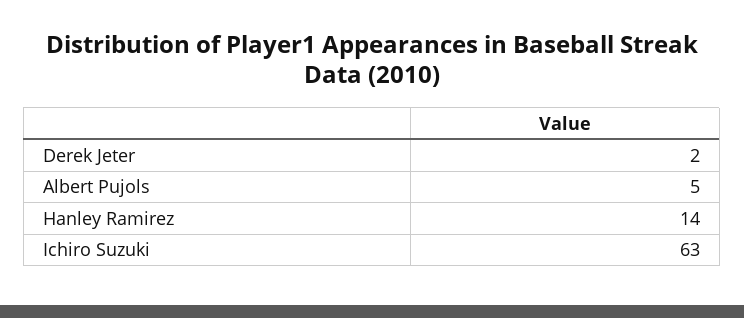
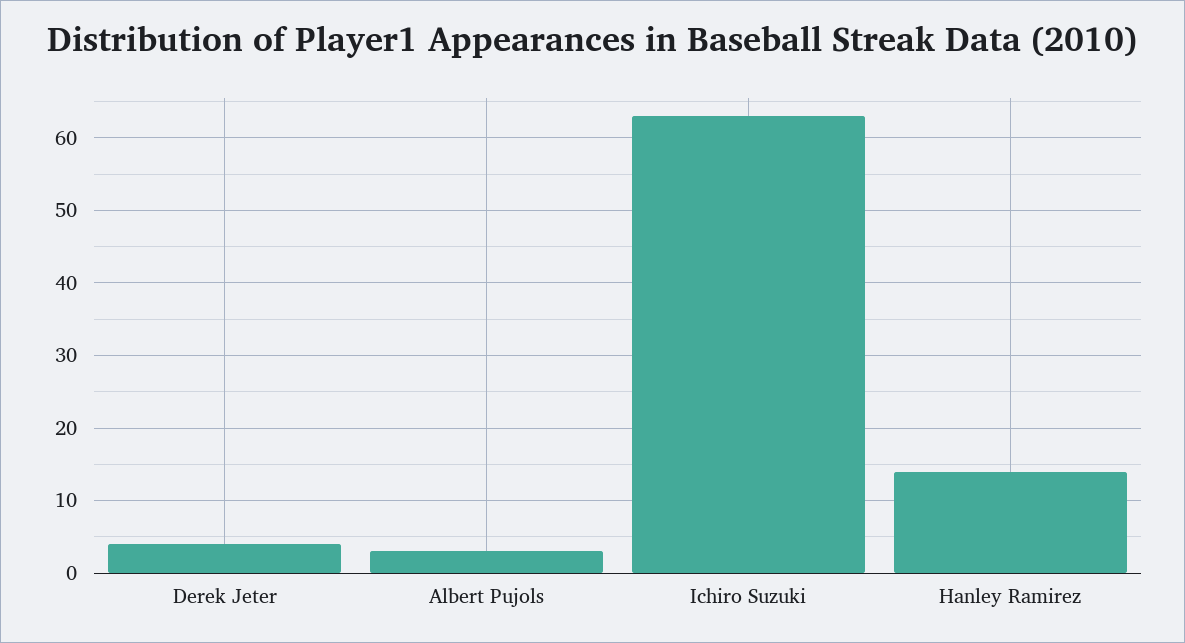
  {
-   "Derek Jeter": 2,
+   "Derek Jeter": 4,
-   "Albert Pujols": 5,
+   "Albert Pujols": 3,
    "Hanley Ramirez": 14,
    "Ichiro Suzuki": 63
  }

